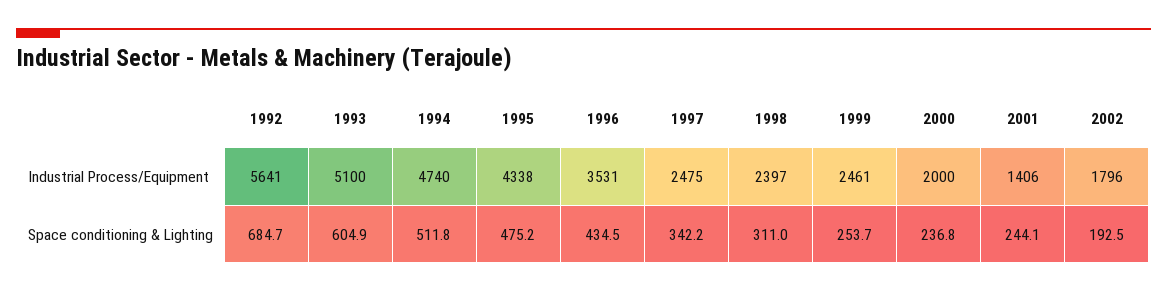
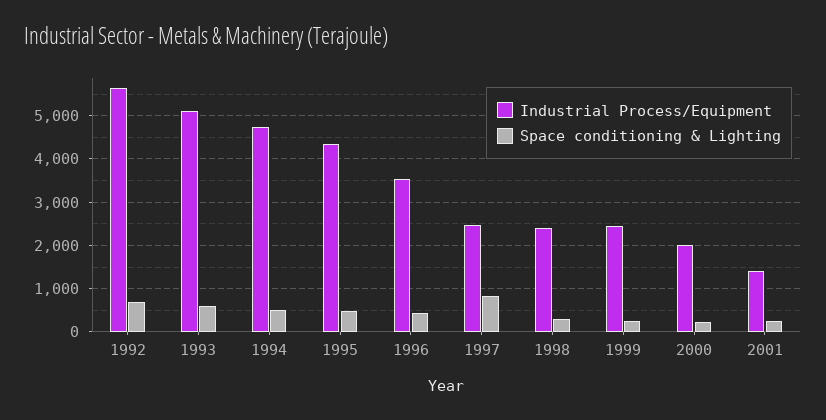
  {
    "Industrial Process/Equipment": {
      "1992": 5641,
      "1993": 5100,
      "1994": 4740,
      "1995": 4338,
      "1996": 3531,
      "1997": 2475,
      "1998": 2397,
      "1999": 2461,
      "2000": 2000,
-     "2001": 1406,
+     "2001": 1406
-     "2002": 1796
    },
    "Space conditioning & Lighting": {
      "1992": 684.7,
      "1993": 604.9,
      "1994": 511.8,
      "1995": 475.2,
      "1996": 434.5,
-     "1997": 342.2,
+     "1997": 800,
      "1998": 311,
      "1999": 253.7,
      "2000": 236.8,
-     "2001": 244.1,
+     "2001": 244.1
-     "2002": 192.5
    }
  }

